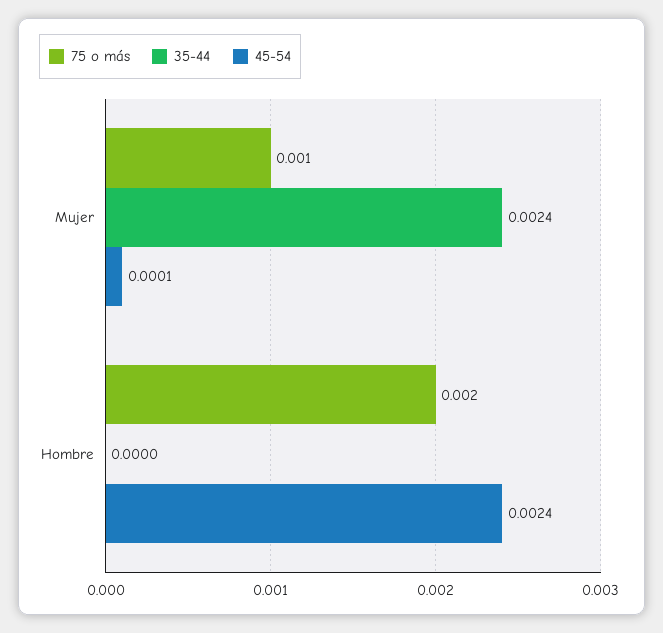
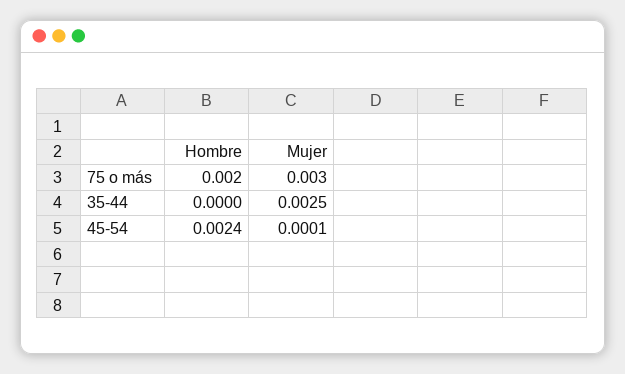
  {
    "75 o más": {
-     "Mujer": 0.001,
+     "Mujer": 0.003,
      "Hombre": 0.002
    },
    "35-44": {
-     "Mujer": 0.0024,
+     "Mujer": 0.0025,
      "Hombre": 0
    },
    "45-54": {
      "Mujer": 0.0001,
      "Hombre": 0.0024
    }
  }

